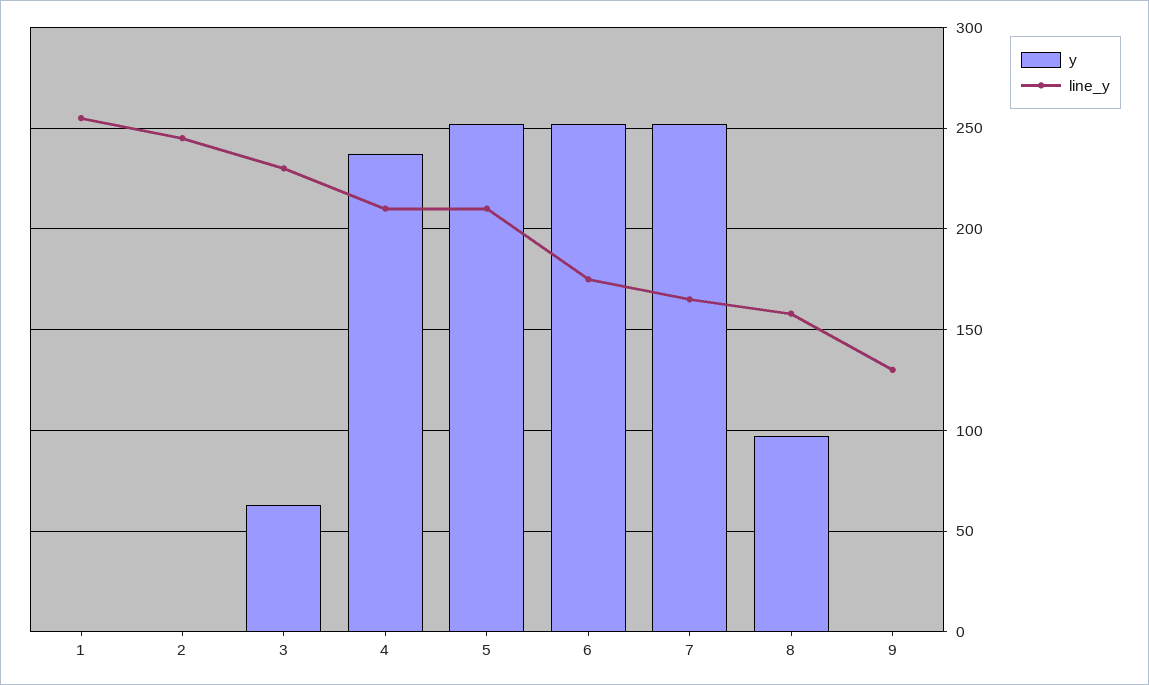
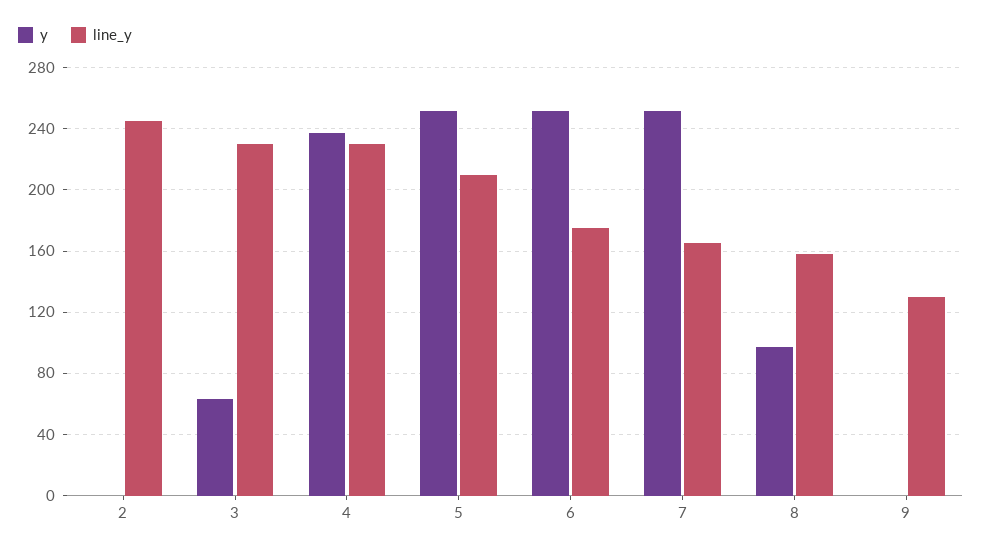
  {
    "y": {
-     "1": 0,
      "2": 0,
      "3": 65,
      "4": 235,
      "5": 250,
      "6": 250,
      "7": 250,
      "8": 95,
      "9": 0
    },
    "line_y": {
-     "1": 255,
      "2": 245,
      "3": 230,
-     "4": 210,
+     "4": 230,
      "5": 210,
      "6": 175,
      "7": 165,
      "8": 160,
      "9": 130
    }
  }

